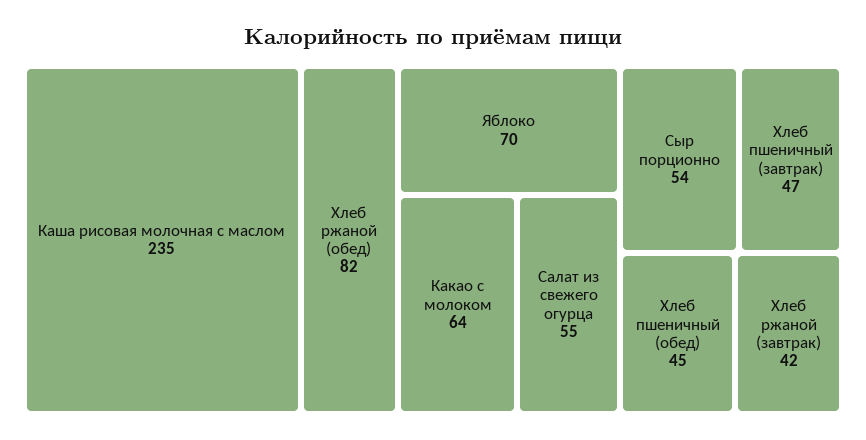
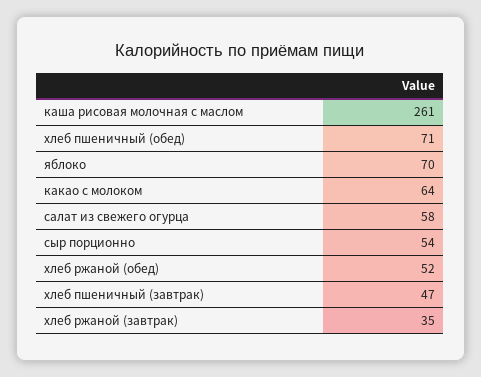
  {
-   "Каша рисовая молочная с маслом": 235,
+   "Каша рисовая молочная с маслом": 261,
-   "Хлеб ржаной (обед)": 82,
+   "Хлеб ржаной (обед)": 52,
    "Яблоко": 70,
    "Какао с молоком": 64,
-   "Салат из свежего огурца": 55,
+   "Салат из свежего огурца": 58,
    "Сыр порционно": 54,
    "Хлеб пшеничный (завтрак)": 47,
-   "Хлеб пшеничный (обед)": 45,
+   "Хлеб пшеничный (обед)": 71,
-   "Хлеб ржаной (завтрак)": 42
+   "Хлеб ржаной (завтрак)": 35
  }

